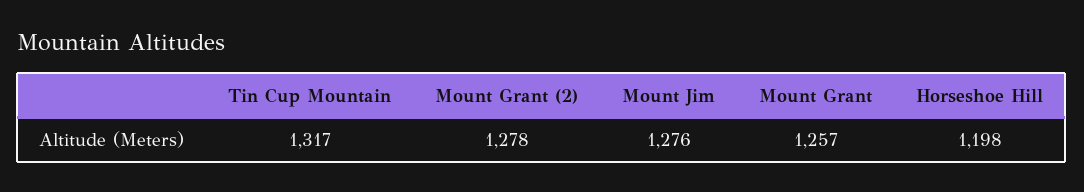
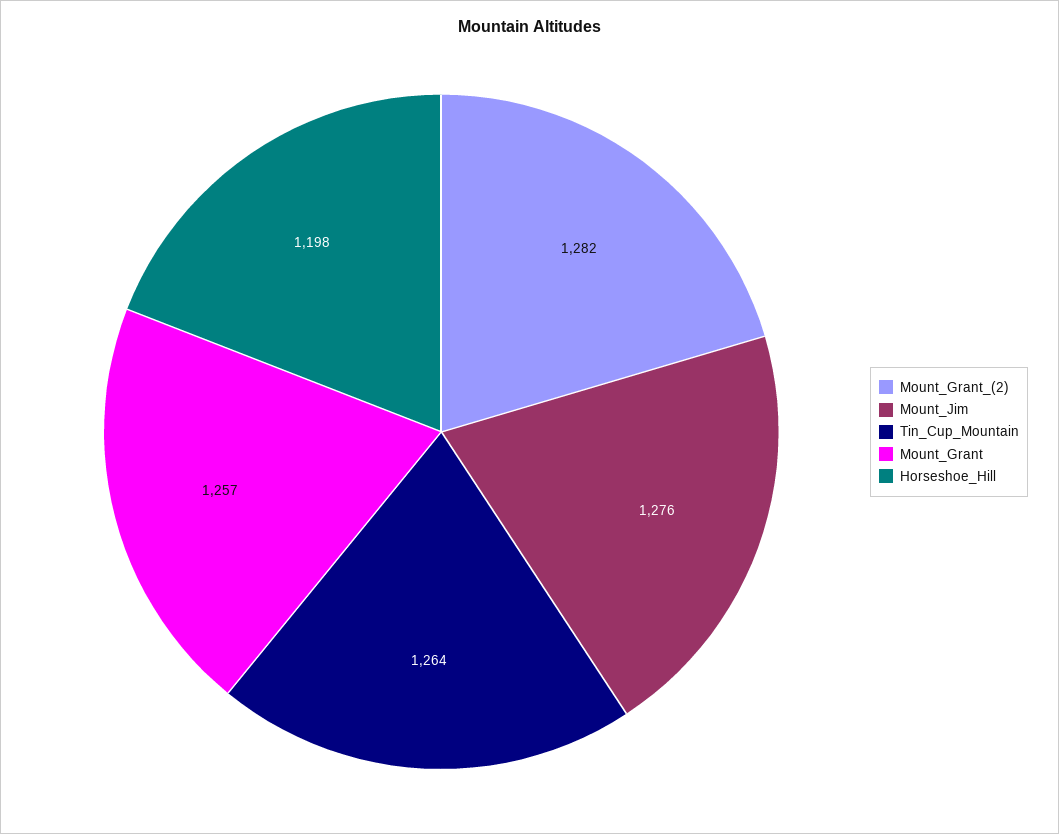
  {
-   "Tin Cup Mountain": 1317,
+   "Tin Cup Mountain": 1264,
-   "Mount Grant (2)": 1278,
+   "Mount Grant (2)": 1282,
    "Mount Jim": 1276,
    "Mount Grant": 1257,
    "Horseshoe Hill": 1198
  }

